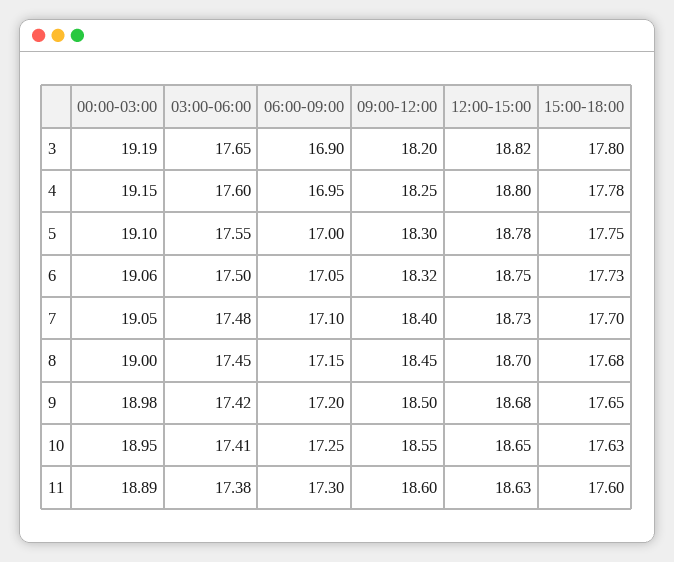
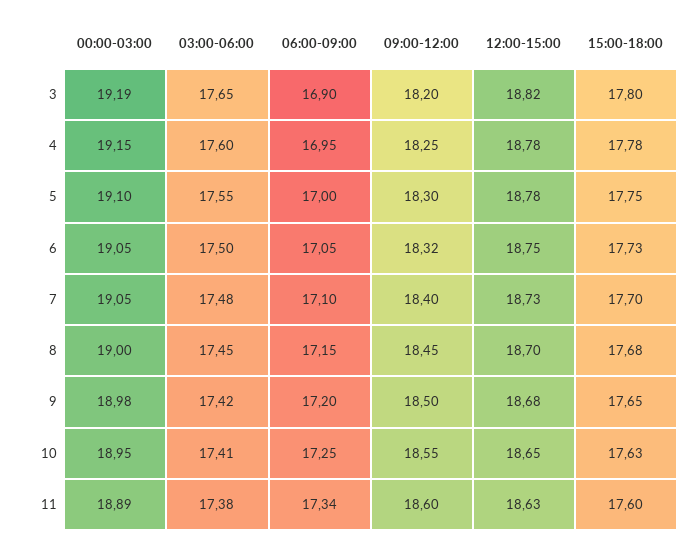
  {
    "00:00-03:00": {
      "3": 19.19,
      "4": 19.15,
      "5": 19.1,
-     "6": 19.06,
+     "6": 19.05,
      "7": 19.05,
      "8": 19,
      "9": 18.98,
      "10": 18.95,
      "11": 18.89
    },
    "03:00-06:00": {
      "3": 17.65,
      "4": 17.6,
      "5": 17.55,
      "6": 17.5,
      "7": 17.48,
      "8": 17.45,
      "9": 17.42,
      "10": 17.41,
      "11": 17.38
    },
    "06:00-09:00": {
      "3": 16.9,
      "4": 16.95,
      "5": 17,
      "6": 17.05,
      "7": 17.1,
      "8": 17.15,
      "9": 17.2,
      "10": 17.25,
-     "11": 17.3
+     "11": 17.34
    },
    "09:00-12:00": {
      "3": 18.2,
      "4": 18.25,
      "5": 18.3,
      "6": 18.32,
      "7": 18.4,
      "8": 18.45,
      "9": 18.5,
      "10": 18.55,
      "11": 18.6
    },
    "12:00-15:00": {
      "3": 18.82,
-     "4": 18.8,
+     "4": 18.78,
      "5": 18.78,
      "6": 18.75,
      "7": 18.73,
      "8": 18.7,
      "9": 18.68,
      "10": 18.65,
      "11": 18.63
    },
    "15:00-18:00": {
      "3": 17.8,
      "4": 17.78,
      "5": 17.75,
      "6": 17.73,
      "7": 17.7,
      "8": 17.68,
      "9": 17.65,
      "10": 17.63,
      "11": 17.6
    }
  }

